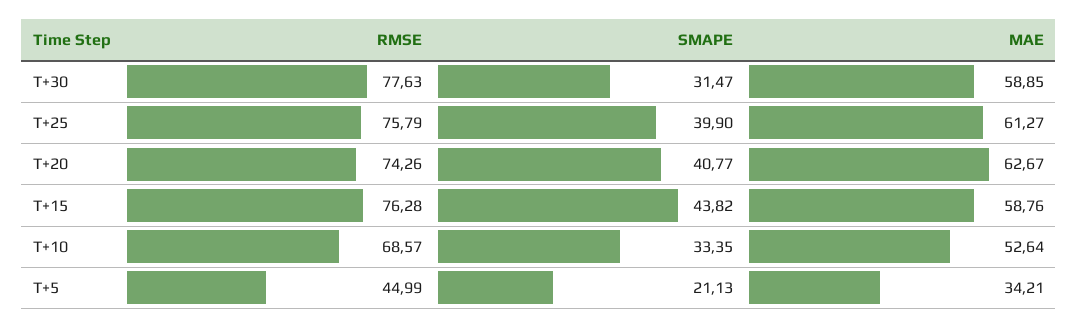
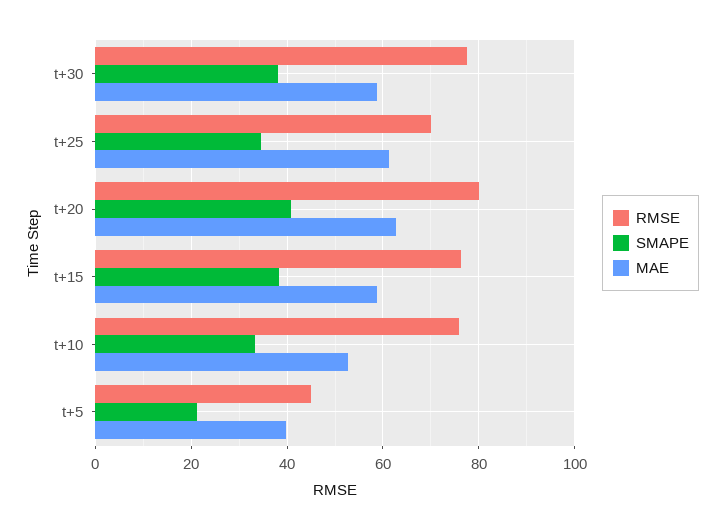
  {
    "RMSE": {
      "T+30": 77.63,
-     "T+25": 75.79,
+     "T+25": 70,
-     "T+20": 74.26,
+     "T+20": 80,
      "T+15": 76.28,
-     "T+10": 68.57,
+     "T+10": 76,
      "T+5": 44.99
    },
    "SMAPE": {
-     "T+30": 31.47,
+     "T+30": 38,
-     "T+25": 39.9,
+     "T+25": 34,
      "T+20": 40.77,
-     "T+15": 43.82,
+     "T+15": 38,
      "T+10": 33.35,
      "T+5": 21.13
    },
    "MAE": {
      "T+30": 58.85,
      "T+25": 61.27,
      "T+20": 62.67,
      "T+15": 58.76,
      "T+10": 52.64,
-     "T+5": 34.21
+     "T+5": 40
    }
  }

